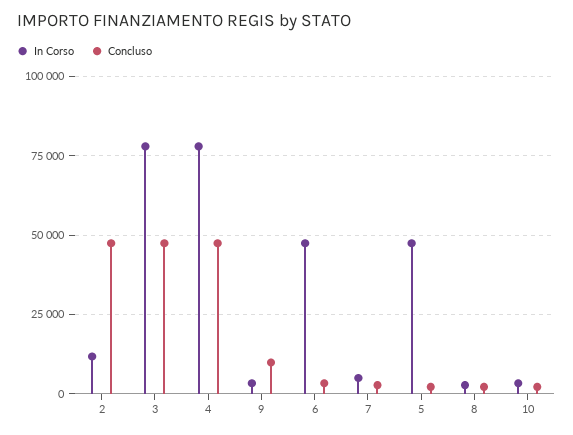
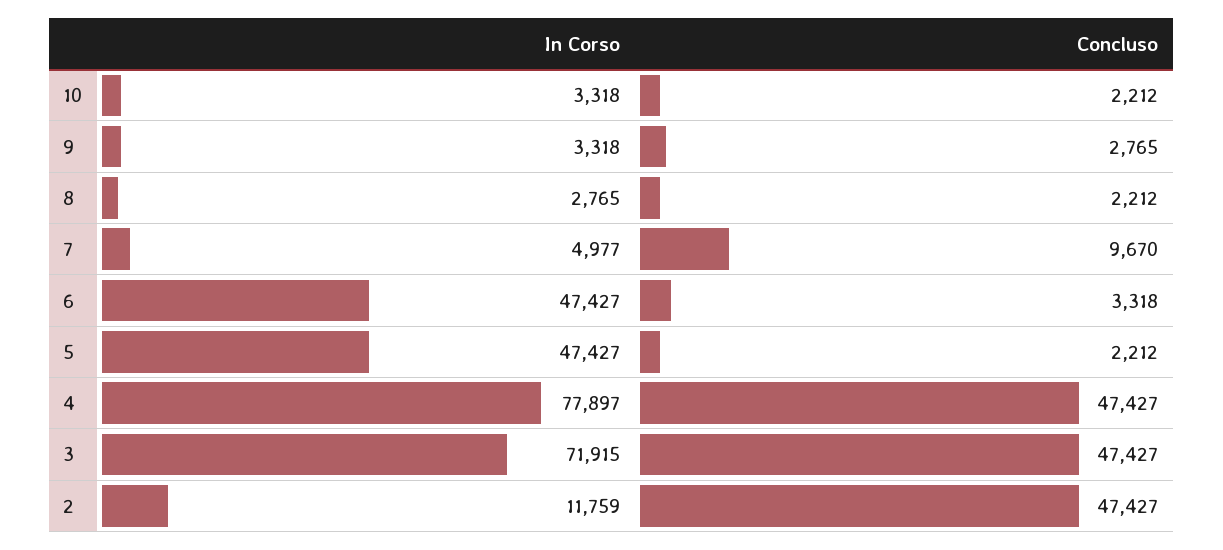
  {
    "In Corso": {
      "2": 11759,
-     "3": 77500,
+     "3": 71915,
      "4": 77897,
      "9": 3318,
      "6": 47427,
      "7": 4977,
      "5": 47427,
      "8": 2765,
      "10": 3318
    },
    "Concluso": {
      "2": 47427,
      "3": 47427,
      "4": 47427,
-     "9": 10000,
+     "9": 2765,
      "6": 3318,
-     "7": 2500,
+     "7": 9670,
      "5": 2212,
      "8": 2212,
      "10": 2212
    }
  }

